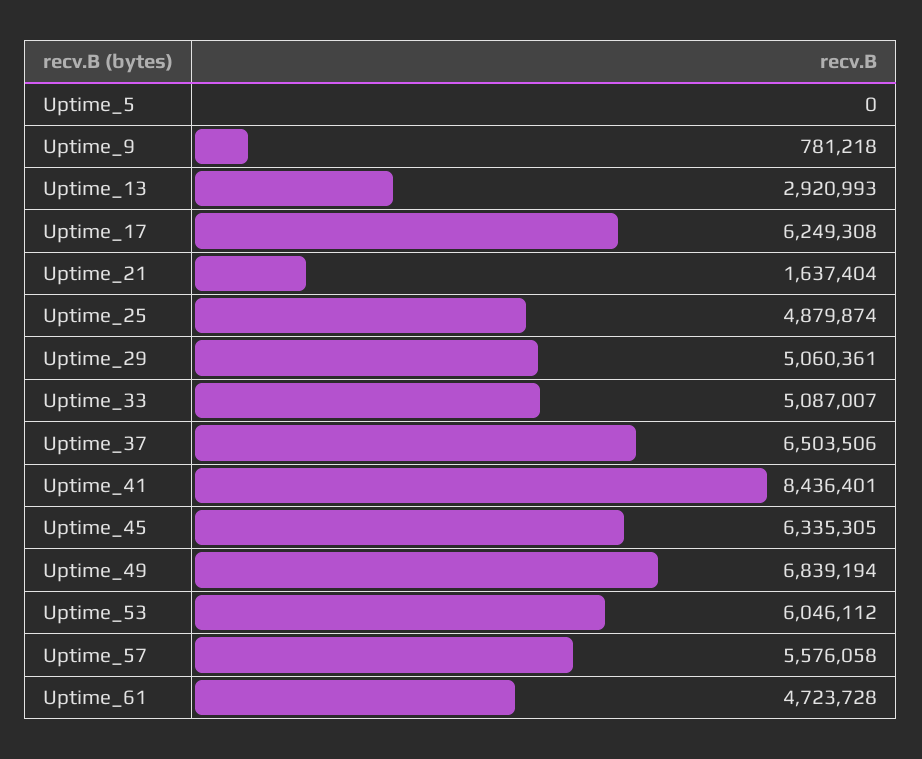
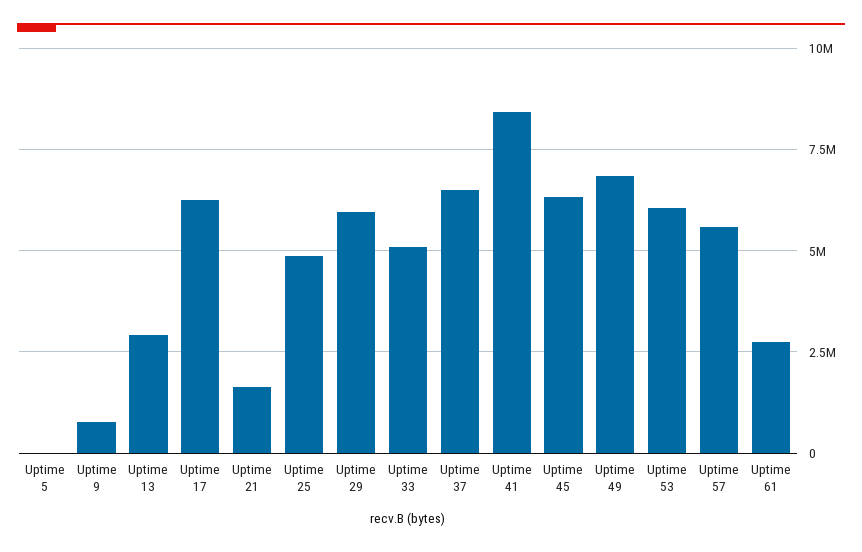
  {
    "Uptime_5": 0,
    "Uptime_9": 781218,
    "Uptime_13": 2920993,
    "Uptime_17": 6249308,
    "Uptime_21": 1637404,
    "Uptime_25": 4879874,
-   "Uptime_29": 5060361,
+   "Uptime_29": 6000000,
    "Uptime_33": 5087007,
    "Uptime_37": 6503506,
    "Uptime_41": 8436401,
    "Uptime_45": 6335305,
    "Uptime_49": 6839194,
    "Uptime_53": 6046112,
    "Uptime_57": 5576058,
-   "Uptime_61": 4723728
+   "Uptime_61": 2750000
  }

